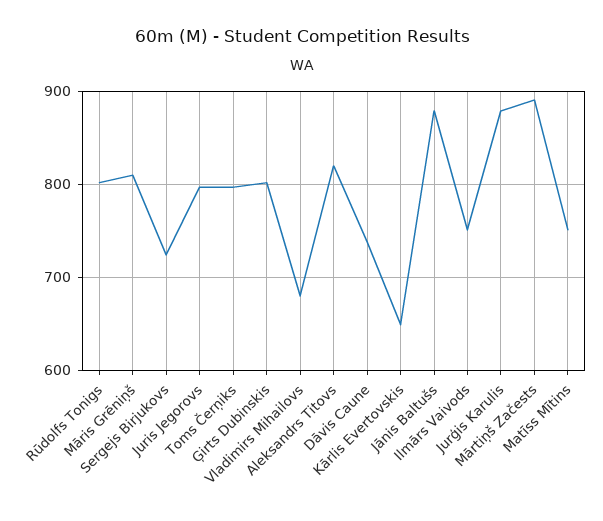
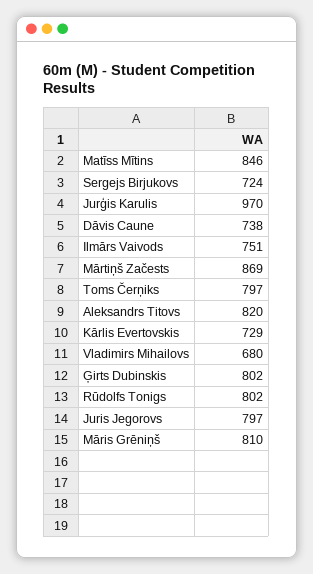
  {
    "Rūdolfs Tonigs": 802,
    "Māris Grēniņš": 810,
    "Sergejs Birjukovs": 724,
    "Juris Jegorovs": 797,
    "Toms Čerņiks": 797,
    "Ģirts Dubinskis": 802,
    "Vladimirs Mihailovs": 680,
    "Aleksandrs Titovs": 820,
    "Dāvis Caune": 738,
-   "Kārlis Evertovskis": 650,
+   "Kārlis Evertovskis": 729,
-   "Jānis Baltušs": 880,
    "Ilmārs Vaivods": 751,
-   "Jurģis Karulis": 880,
+   "Jurģis Karulis": 970,
-   "Mārtiņš Začests": 890,
+   "Mārtiņš Začests": 869,
-   "Matīss Mītins": 750
+   "Matīss Mītins": 846
  }

